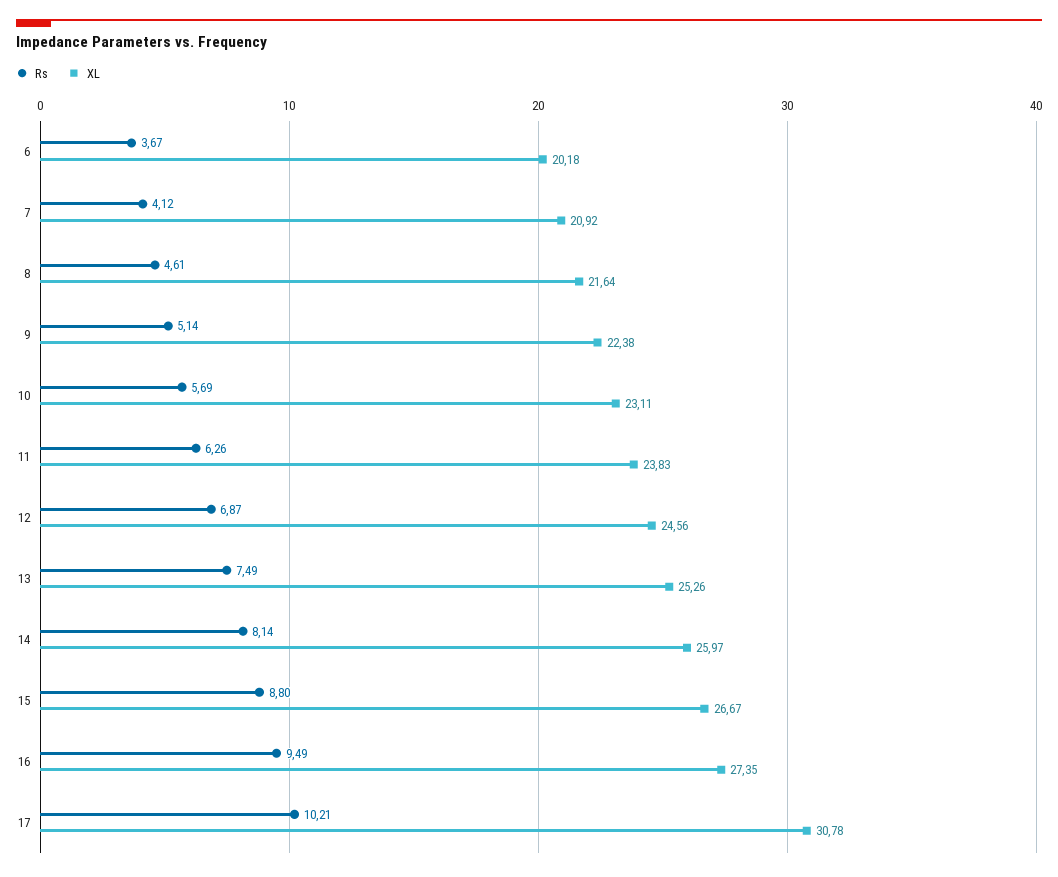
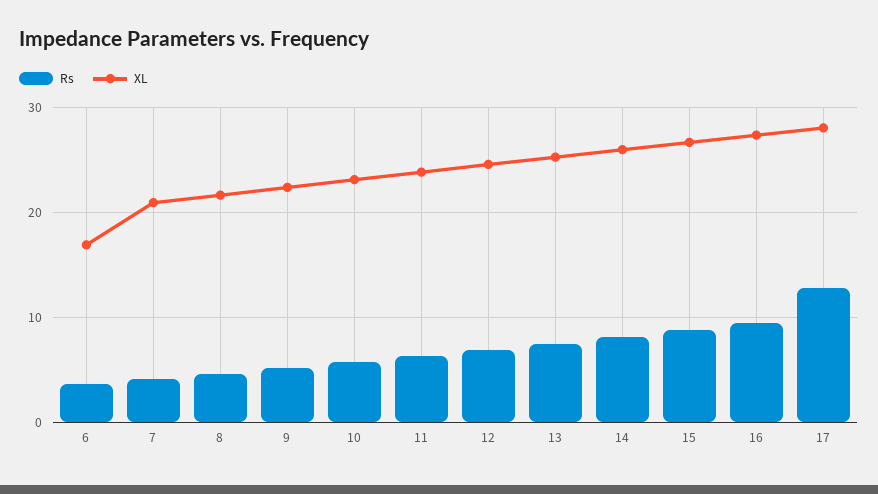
  {
    "Rs": {
      "6": 3.67,
      "7": 4.12,
      "8": 4.61,
      "9": 5.14,
      "10": 5.69,
      "11": 6.26,
      "12": 6.87,
      "13": 7.49,
      "14": 8.14,
      "15": 8.8,
      "16": 9.49,
-     "17": 10.21
+     "17": 13
    },
    "XL": {
-     "6": 20.18,
+     "6": 17,
      "7": 20.92,
      "8": 21.64,
      "9": 22.38,
      "10": 23.11,
      "11": 23.83,
      "12": 24.56,
      "13": 25.26,
      "14": 25.97,
      "15": 26.67,
      "16": 27.35,
-     "17": 30.78
+     "17": 28
    }
  }

